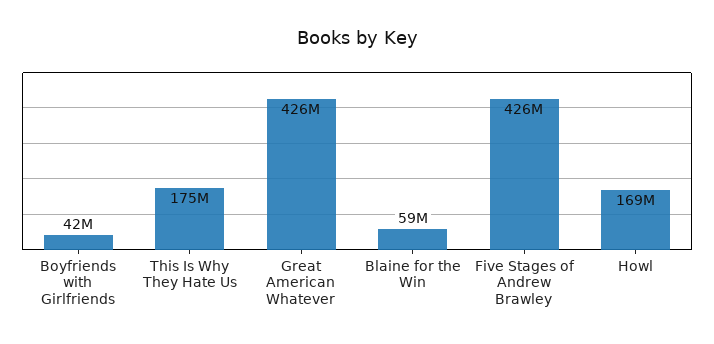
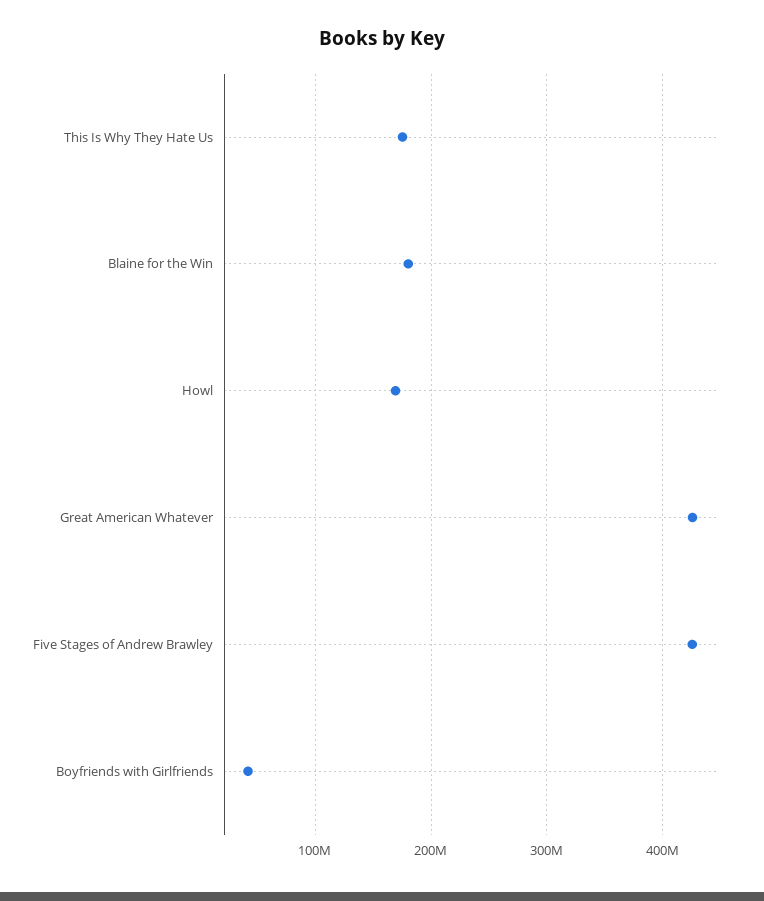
  {
    "Boyfriends with Girlfriends": 42000000,
    "This Is Why They Hate Us": 175000000,
    "Great American Whatever": 426000000,
-   "Blaine for the Win": 59000000,
+   "Blaine for the Win": 180000000,
    "Five Stages of Andrew Brawley": 426000000,
    "Howl": 169000000
  }

